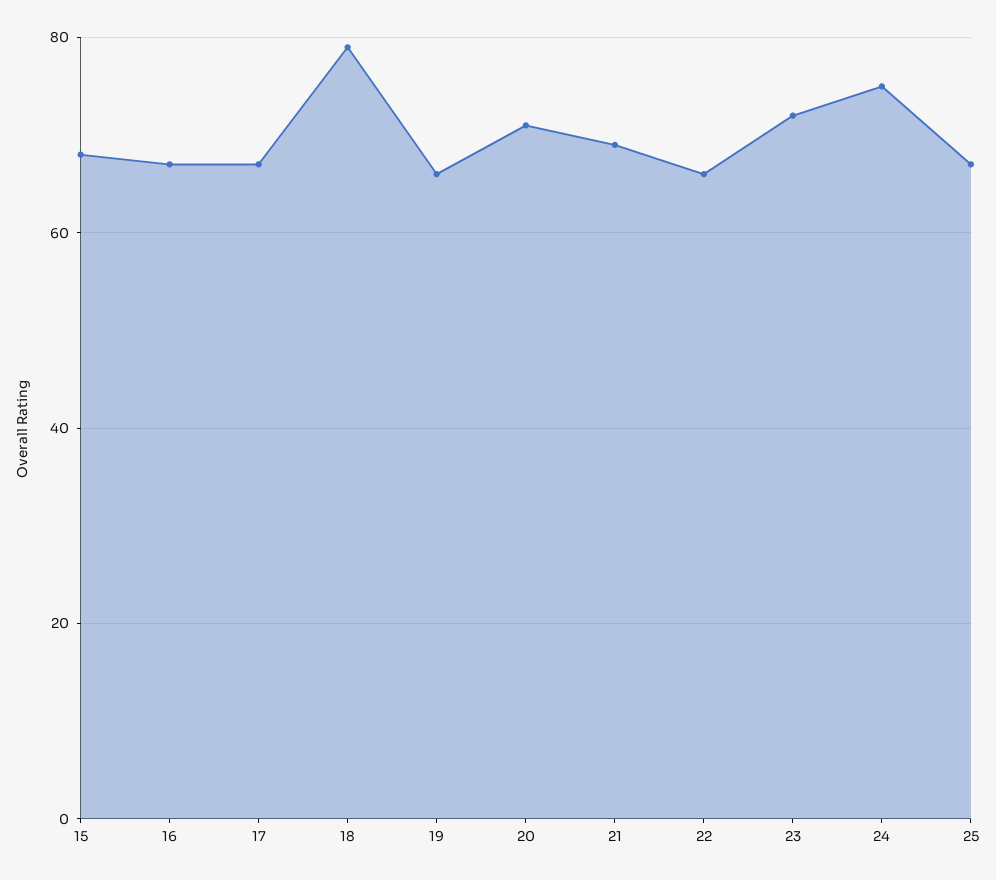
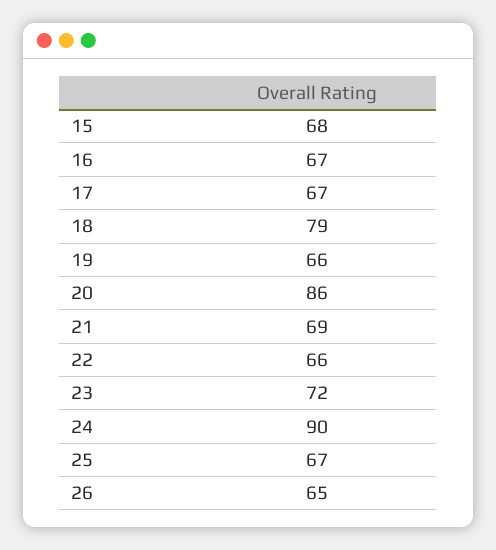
  {
    "15": 68,
    "16": 67,
    "17": 67,
    "18": 79,
    "19": 66,
-   "20": 70,
+   "20": 86,
    "21": 69,
    "22": 66,
    "23": 72,
-   "24": 75,
+   "24": 90,
-   "25": 67
+   "25": 67,
+   "26": 65
  }

